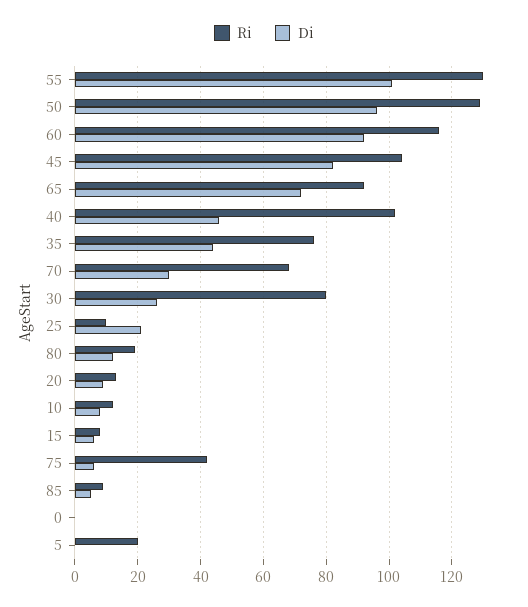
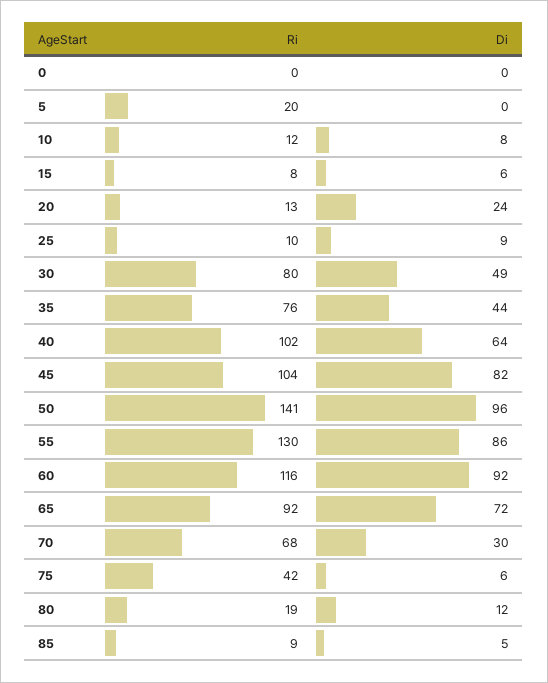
  {
    "Ri": {
      "55": 130,
-     "50": 130,
+     "50": 141,
      "60": 116,
      "45": 104,
      "65": 92,
      "40": 102,
      "35": 76,
      "70": 68,
      "30": 80,
      "25": 10,
      "80": 19,
      "20": 13,
      "10": 12,
      "15": 8,
      "75": 42,
      "85": 9,
      "0": 0,
      "5": 20
    },
    "Di": {
-     "55": 100,
+     "55": 86,
      "50": 96,
      "60": 92,
      "45": 82,
      "65": 72,
-     "40": 45,
+     "40": 64,
      "35": 44,
      "70": 30,
-     "30": 25,
+     "30": 49,
-     "25": 20,
+     "25": 9,
      "80": 12,
-     "20": 10,
+     "20": 24,
      "10": 8,
      "15": 6,
      "75": 6,
      "85": 5,
      "0": 0,
      "5": 0
    }
  }

